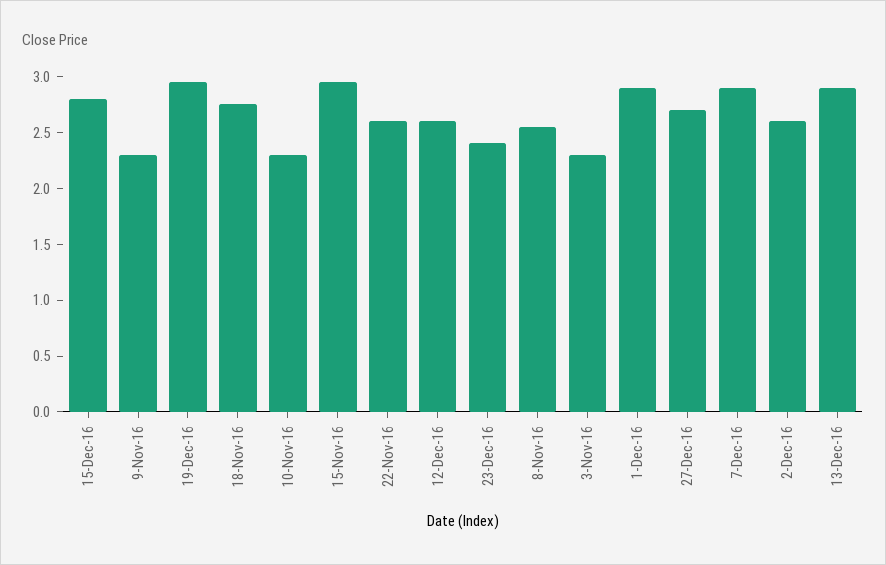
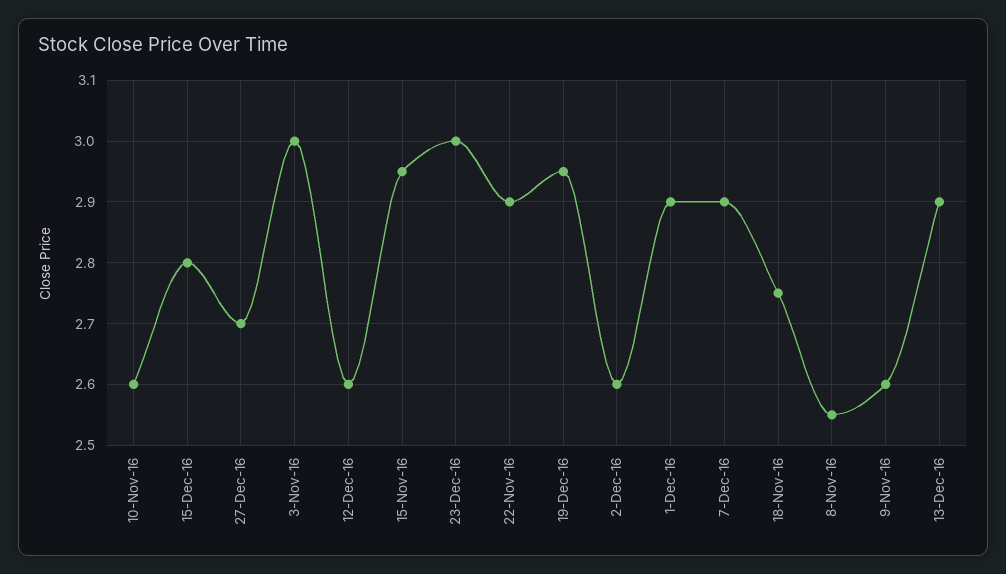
  {
    "15-Dec-16": 2.8,
-   "9-Nov-16": 2.3,
+   "9-Nov-16": 2.6,
    "19-Dec-16": 2.95,
    "18-Nov-16": 2.75,
-   "10-Nov-16": 2.3,
+   "10-Nov-16": 2.6,
    "15-Nov-16": 2.95,
-   "22-Nov-16": 2.6,
+   "22-Nov-16": 2.9,
    "12-Dec-16": 2.6,
-   "23-Dec-16": 2.4,
+   "23-Dec-16": 3,
    "8-Nov-16": 2.55,
-   "3-Nov-16": 2.3,
+   "3-Nov-16": 3,
    "1-Dec-16": 2.9,
    "27-Dec-16": 2.7,
    "7-Dec-16": 2.9,
    "2-Dec-16": 2.6,
    "13-Dec-16": 2.9
  }

